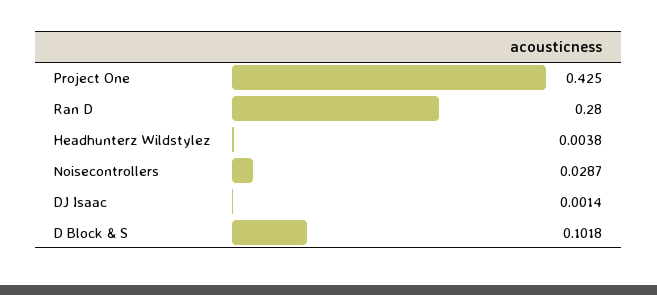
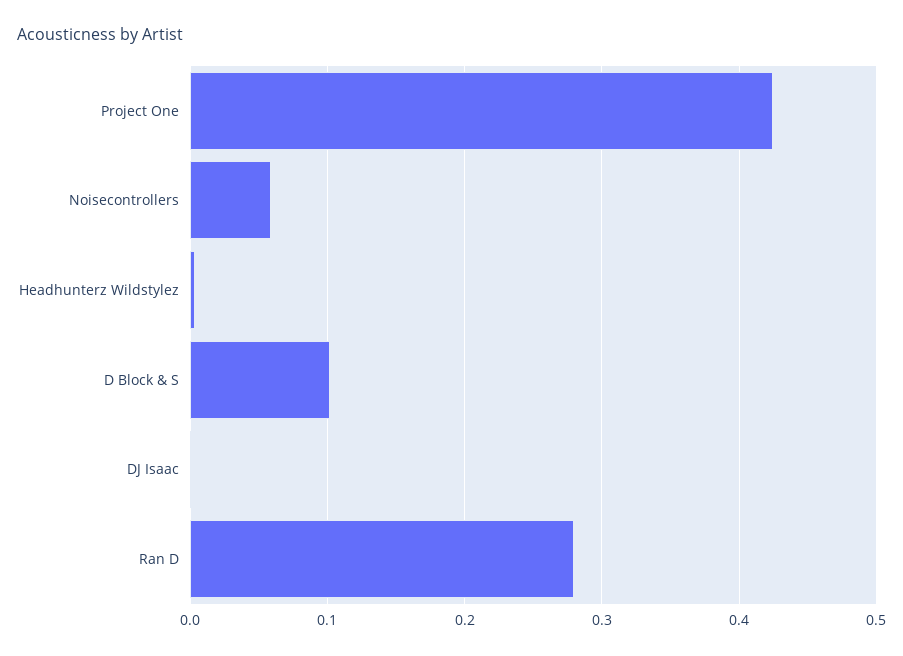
  {
    "Project One": 0.425,
    "Ran D": 0.28,
    "Headhunterz Wildstylez": 0.0038,
-   "Noisecontrollers": 0.0287,
+   "Noisecontrollers": 0.06,
    "DJ Isaac": 0.0014,
    "D Block & S": 0.1018
  }

